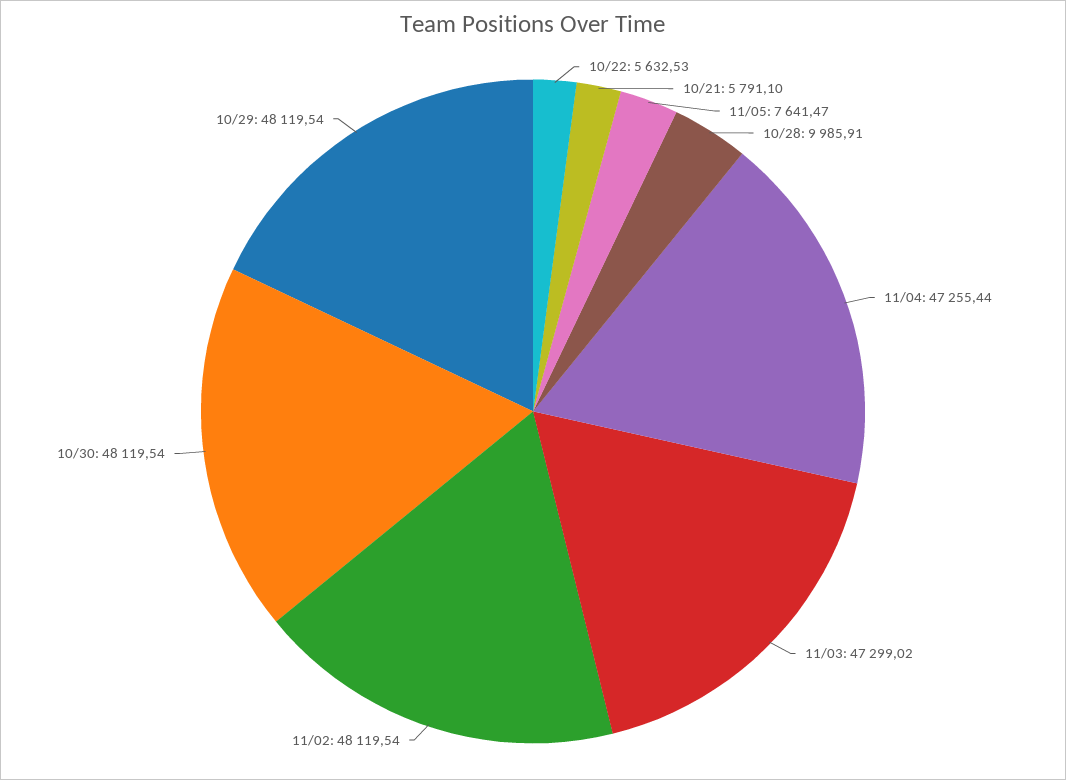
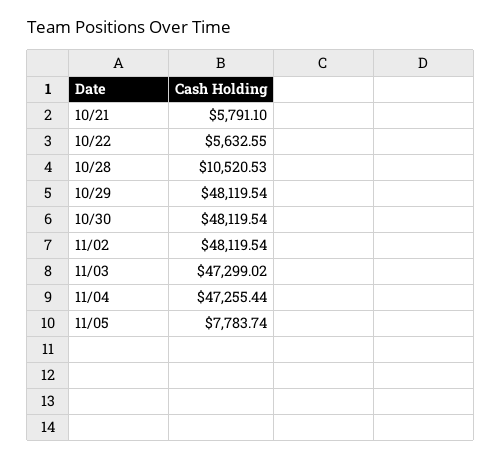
  {
-   "10/22": 5632.53,
+   "10/22": 5632.55,
    "10/21": 5791.1,
-   "11/05": 7641.47,
+   "11/05": 7783.74,
-   "10/28": 9985.91,
+   "10/28": 10520.53,
    "11/04": 47255.44,
    "11/03": 47299.02,
    "11/02": 48119.54,
    "10/30": 48119.54,
    "10/29": 48119.54
  }

